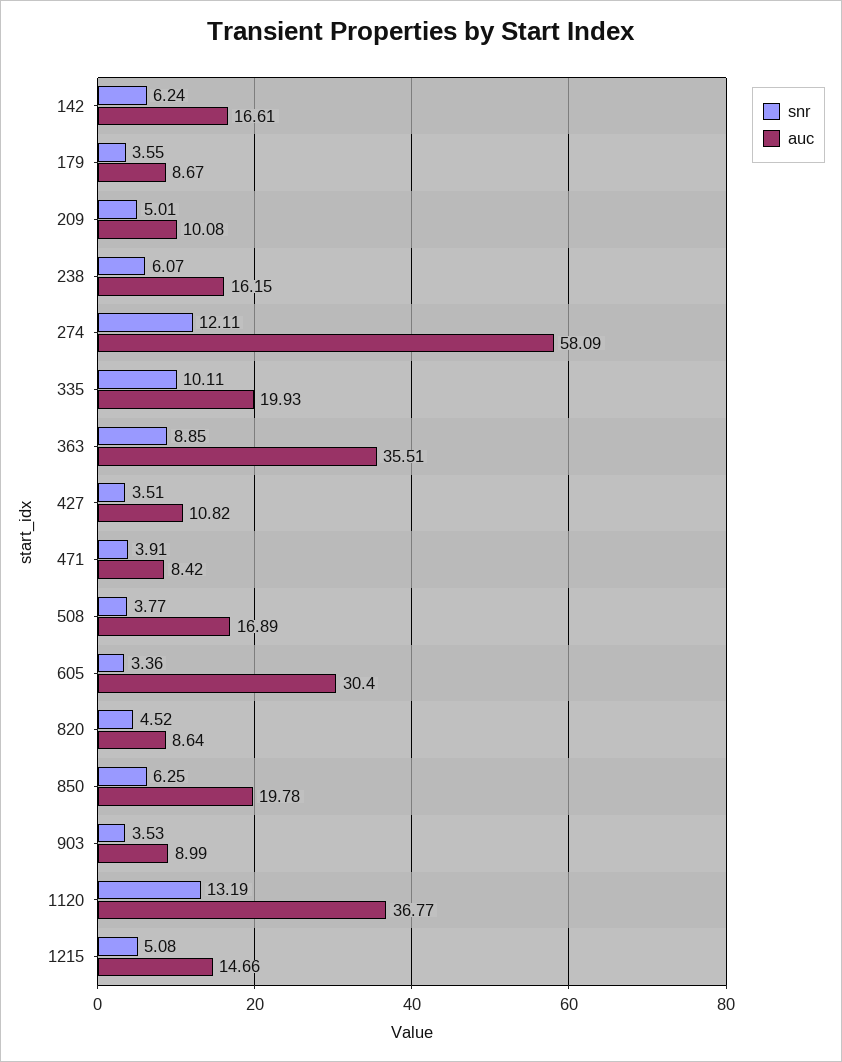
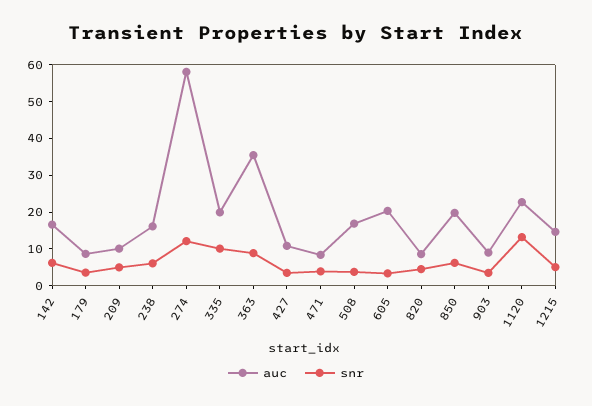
  {
    "snr": {
      "142": 6.24,
      "179": 3.55,
      "209": 5.01,
      "238": 6.07,
      "274": 12.11,
      "335": 10.11,
      "363": 8.85,
      "427": 3.51,
      "471": 3.91,
      "508": 3.77,
      "605": 3.36,
      "820": 4.52,
      "850": 6.25,
      "903": 3.53,
      "1120": 13.19,
      "1215": 5.08
    },
    "auc": {
      "142": 16.61,
      "179": 8.67,
      "209": 10.08,
      "238": 16.15,
      "274": 58.09,
      "335": 19.93,
      "363": 35.51,
      "427": 10.82,
      "471": 8.42,
      "508": 16.89,
-     "605": 30.4,
+     "605": 20,
      "820": 8.64,
      "850": 19.78,
      "903": 8.99,
-     "1120": 36.77,
+     "1120": 22.5,
      "1215": 14.66
    }
  }

